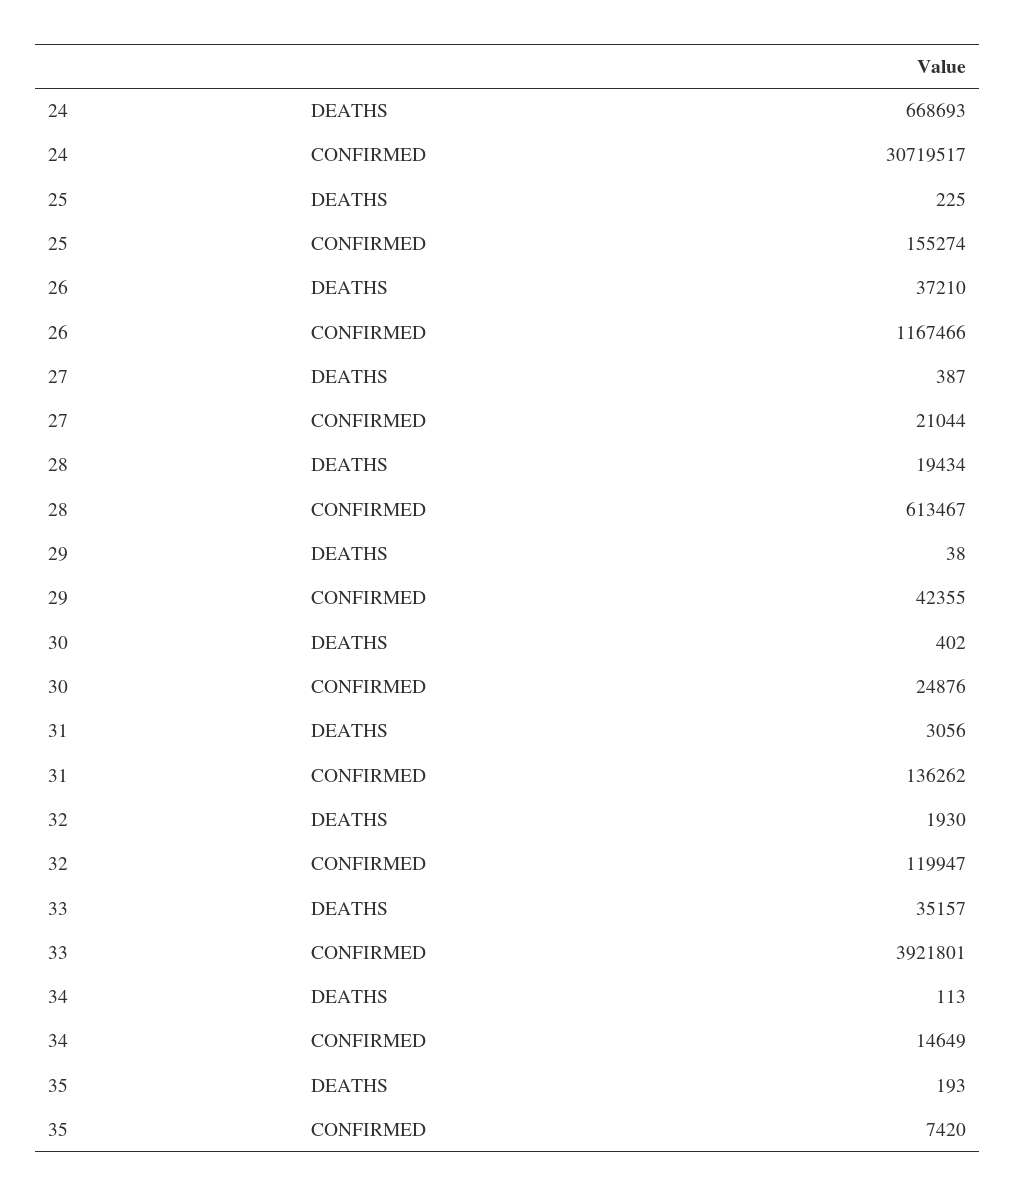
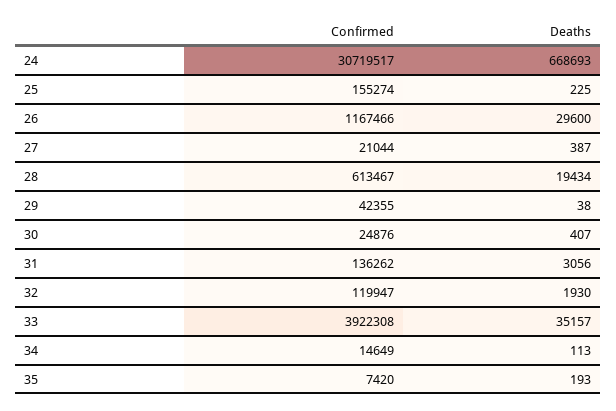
  {
    "24": {
      "DEATHS": 668693,
      "CONFIRMED": 30719517
    },
    "25": {
      "DEATHS": 225,
      "CONFIRMED": 155274
    },
    "26": {
-     "DEATHS": 37210,
+     "DEATHS": 29600,
      "CONFIRMED": 1167466
    },
    "27": {
      "DEATHS": 387,
      "CONFIRMED": 21044
    },
    "28": {
      "DEATHS": 19434,
      "CONFIRMED": 613467
    },
    "29": {
      "DEATHS": 38,
      "CONFIRMED": 42355
    },
    "30": {
-     "DEATHS": 402,
+     "DEATHS": 407,
      "CONFIRMED": 24876
    },
    "31": {
      "DEATHS": 3056,
      "CONFIRMED": 136262
    },
    "32": {
      "DEATHS": 1930,
      "CONFIRMED": 119947
    },
    "33": {
      "DEATHS": 35157,
-     "CONFIRMED": 3921801
+     "CONFIRMED": 3922308
    },
    "34": {
      "DEATHS": 113,
      "CONFIRMED": 14649
    },
    "35": {
      "DEATHS": 193,
      "CONFIRMED": 7420
    }
  }

